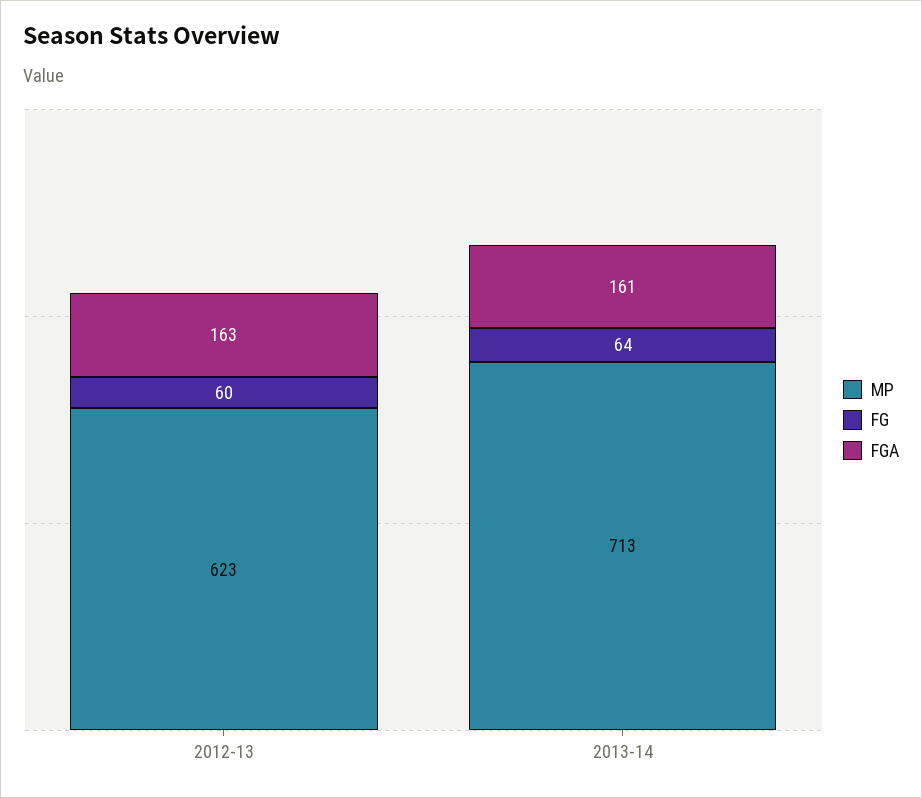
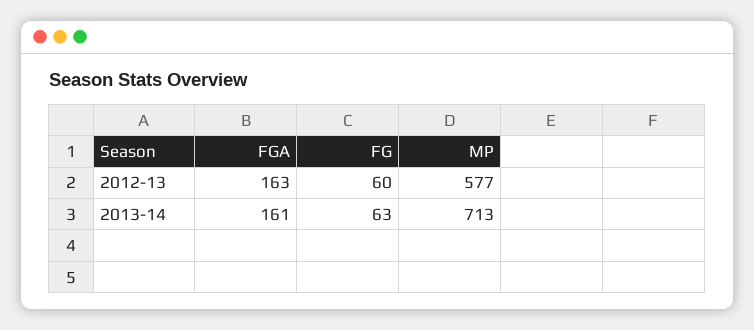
  {
    "MP": {
-     "2012-13": 623,
+     "2012-13": 577,
      "2013-14": 713
    },
    "FG": {
      "2012-13": 60,
-     "2013-14": 64
+     "2013-14": 63
    },
    "FGA": {
      "2012-13": 163,
      "2013-14": 161
    }
  }

